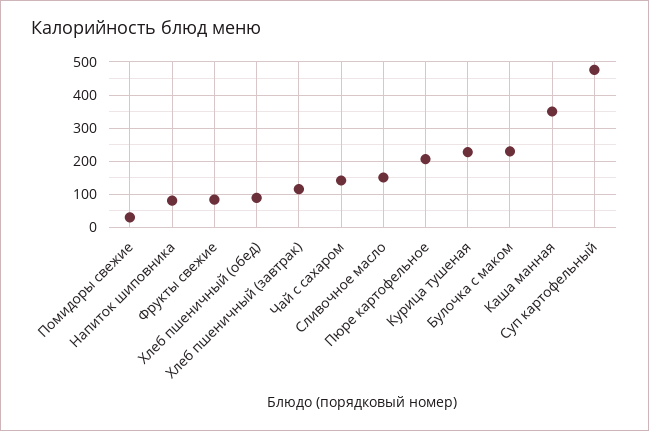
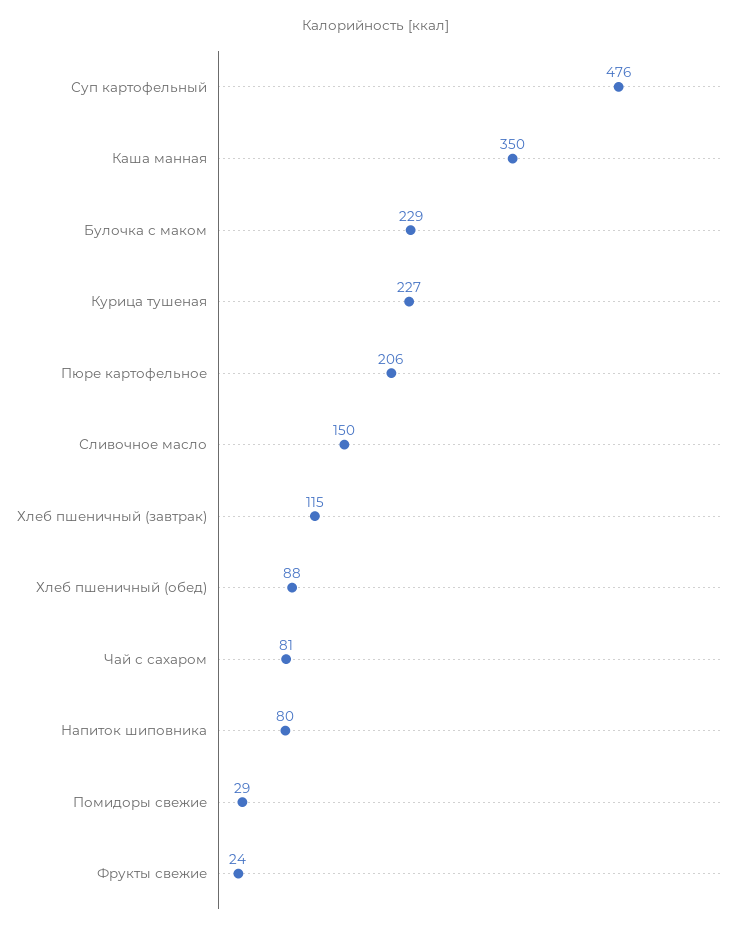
  {
    "Помидоры свежие": 29,
    "Напиток шиповника": 80,
-   "Фрукты свежие": 80,
+   "Фрукты свежие": 24,
    "Хлеб пшеничный (обед)": 88,
    "Хлеб пшеничный (завтрак)": 115,
-   "Чай с сахаром": 140,
+   "Чай с сахаром": 81,
    "Сливочное масло": 150,
    "Пюре картофельное": 206,
    "Курица тушеная": 227,
    "Булочка с маком": 229,
    "Каша манная": 350,
    "Суп картофельный": 476
  }

